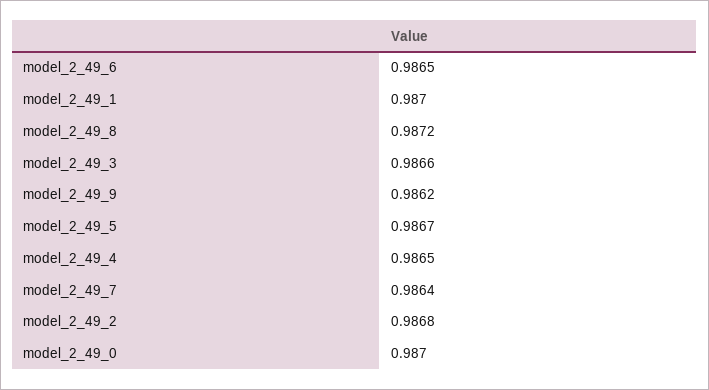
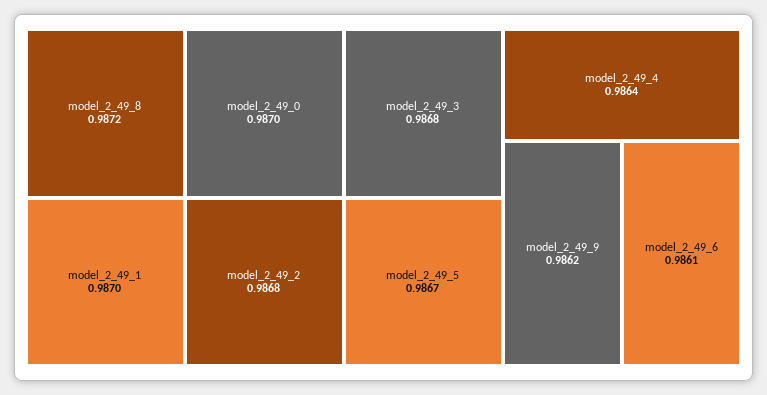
  {
-   "model_2_49_6": 0.9865,
+   "model_2_49_6": 0.9861,
    "model_2_49_1": 0.987,
    "model_2_49_8": 0.9872,
-   "model_2_49_3": 0.9866,
+   "model_2_49_3": 0.9868,
    "model_2_49_9": 0.9862,
    "model_2_49_5": 0.9867,
-   "model_2_49_4": 0.9865,
+   "model_2_49_4": 0.9864,
-   "model_2_49_7": 0.9864,
    "model_2_49_2": 0.9868,
    "model_2_49_0": 0.987
  }

